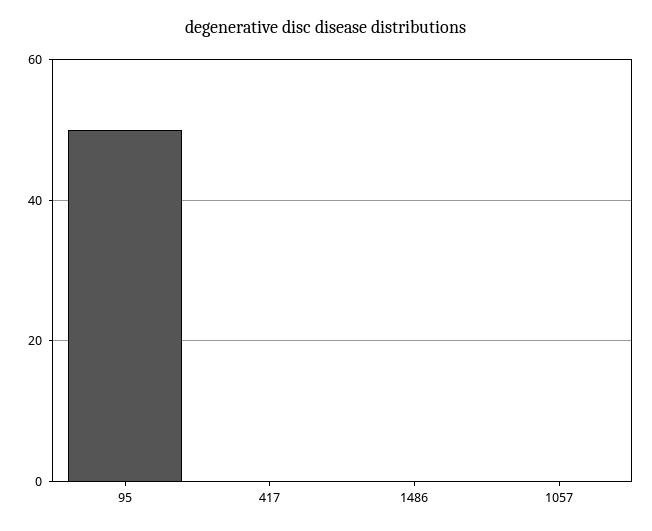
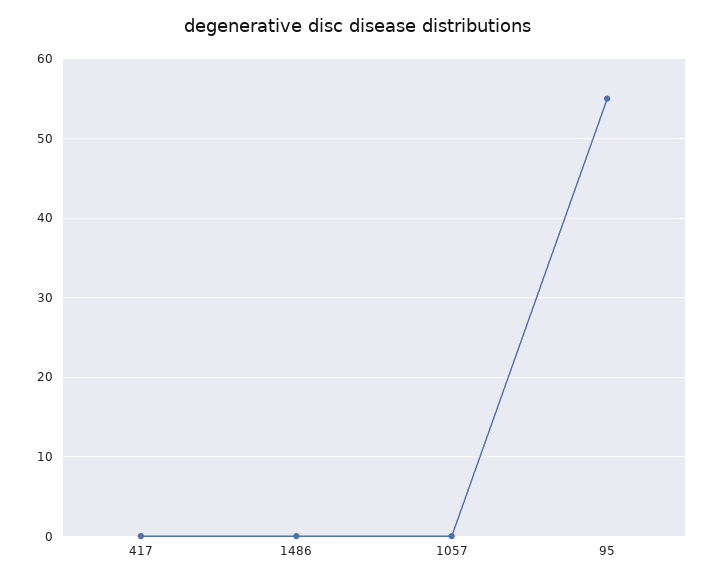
  {
-   "95": 50,
+   "95": 55,
    "417": 0,
    "1486": 0,
    "1057": 0
  }

